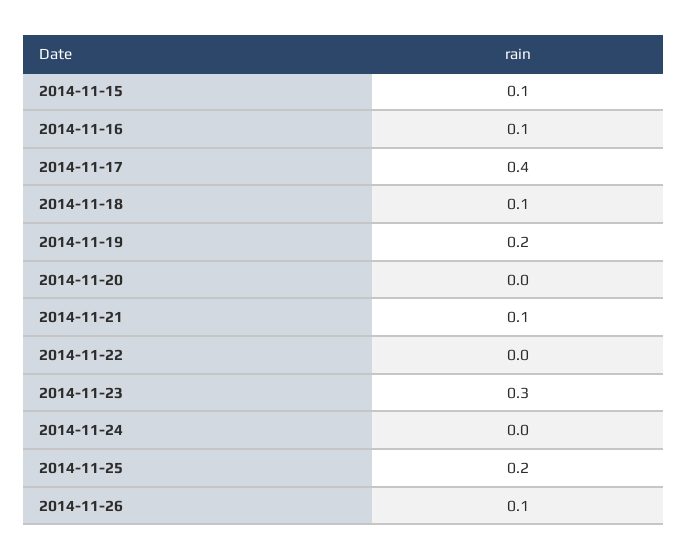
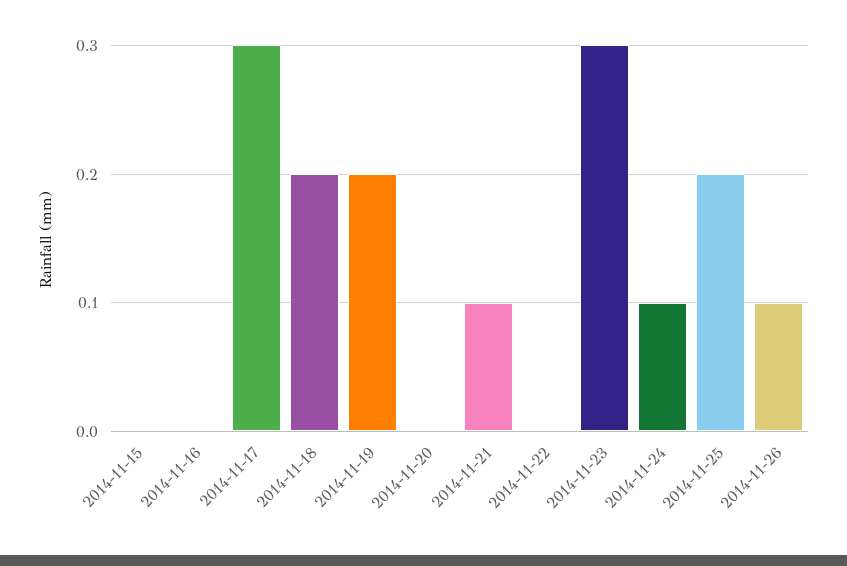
  {
-   "2014-11-15": 0.1,
+   "2014-11-15": 0,
-   "2014-11-16": 0.1,
+   "2014-11-16": 0,
-   "2014-11-17": 0.4,
+   "2014-11-17": 0.3,
-   "2014-11-18": 0.1,
+   "2014-11-18": 0.2,
    "2014-11-19": 0.2,
    "2014-11-20": 0,
    "2014-11-21": 0.1,
    "2014-11-22": 0,
    "2014-11-23": 0.3,
-   "2014-11-24": 0,
+   "2014-11-24": 0.1,
    "2014-11-25": 0.2,
    "2014-11-26": 0.1
  }

